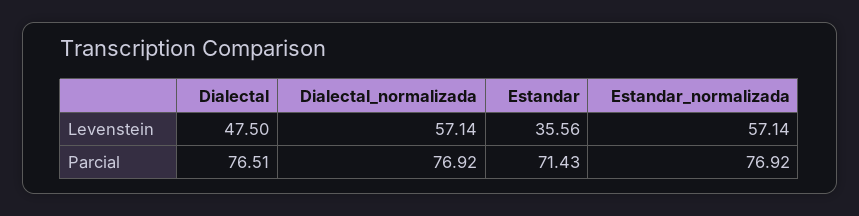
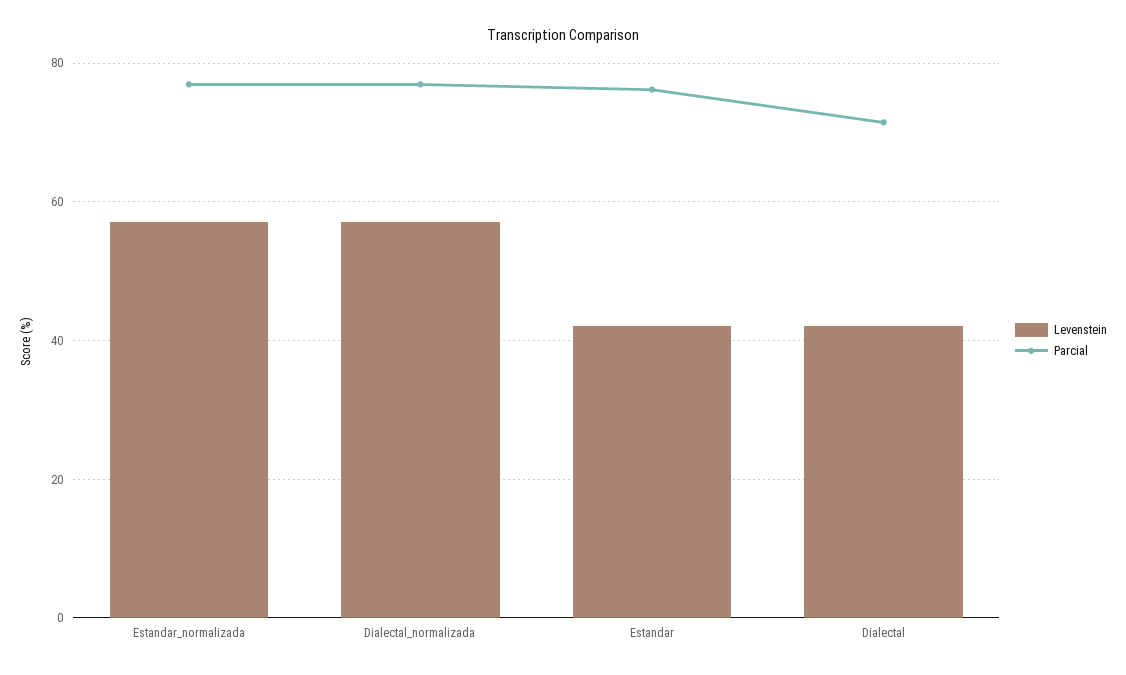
  {
    "Levenstein": {
-     "Dialectal": 47.5,
+     "Dialectal": 42,
      "Dialectal_normalizada": 57.14,
-     "Estandar": 35.56,
+     "Estandar": 42,
      "Estandar_normalizada": 57.14
    },
    "Parcial": {
-     "Dialectal": 76.51,
+     "Dialectal": 72,
      "Dialectal_normalizada": 76.92,
-     "Estandar": 71.43,
+     "Estandar": 76,
      "Estandar_normalizada": 76.92
    }
  }

